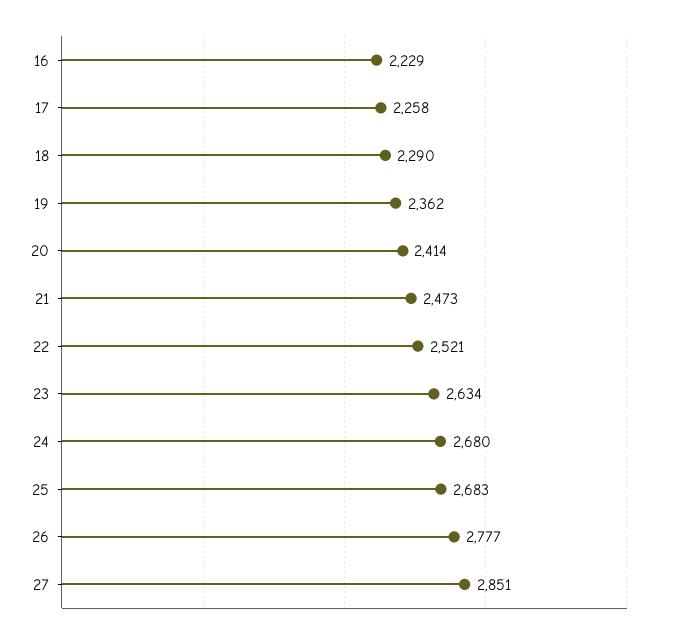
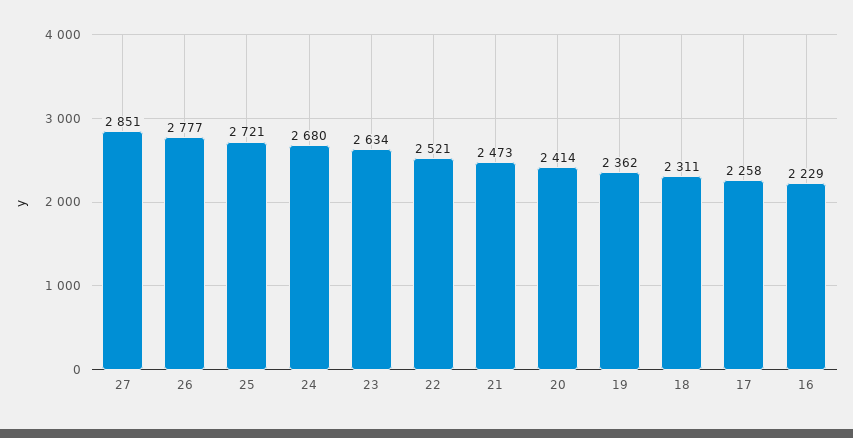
  {
    "16": 2229,
    "17": 2258,
-   "18": 2290,
+   "18": 2311,
    "19": 2362,
    "20": 2414,
    "21": 2473,
    "22": 2521,
    "23": 2634,
    "24": 2680,
-   "25": 2683,
+   "25": 2721,
    "26": 2777,
    "27": 2851
  }

